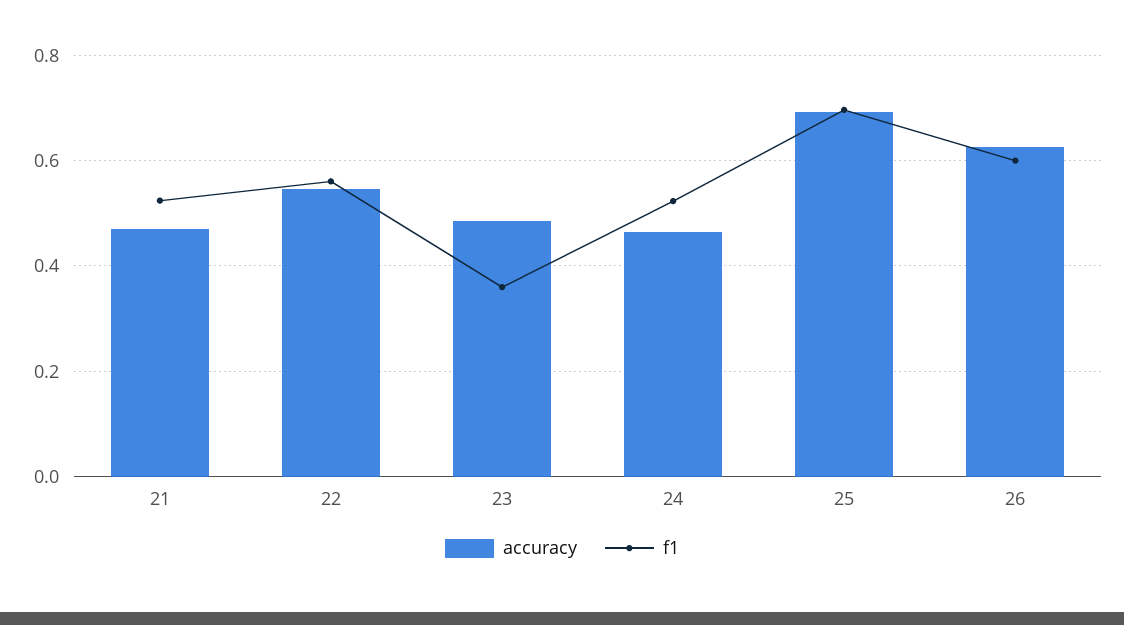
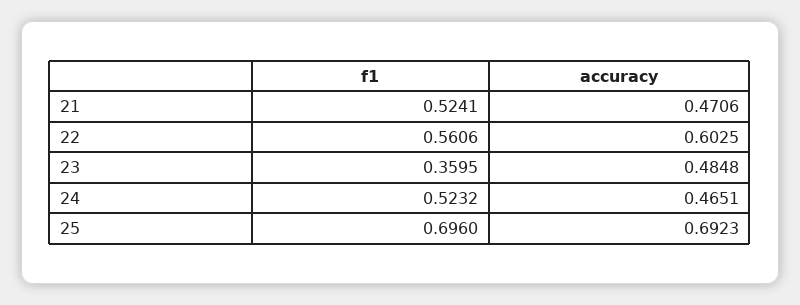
  {
    "accuracy": {
      "21": 0.4706,
-     "22": 0.54,
+     "22": 0.6025,
      "23": 0.4848,
      "24": 0.4651,
-     "25": 0.6923,
+     "25": 0.6923
-     "26": 0.62
    },
    "f1": {
      "21": 0.5241,
      "22": 0.5606,
      "23": 0.3595,
      "24": 0.5232,
-     "25": 0.696,
+     "25": 0.696
-     "26": 0.6
    }
  }

